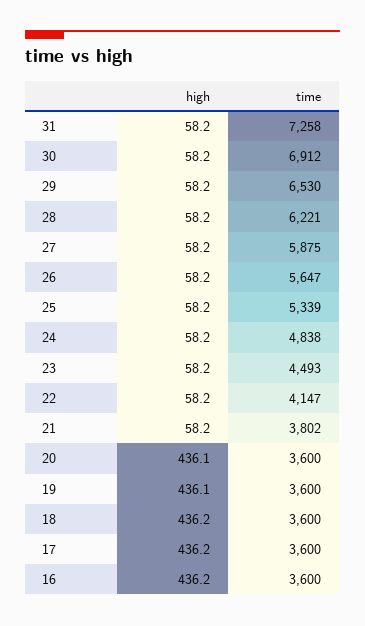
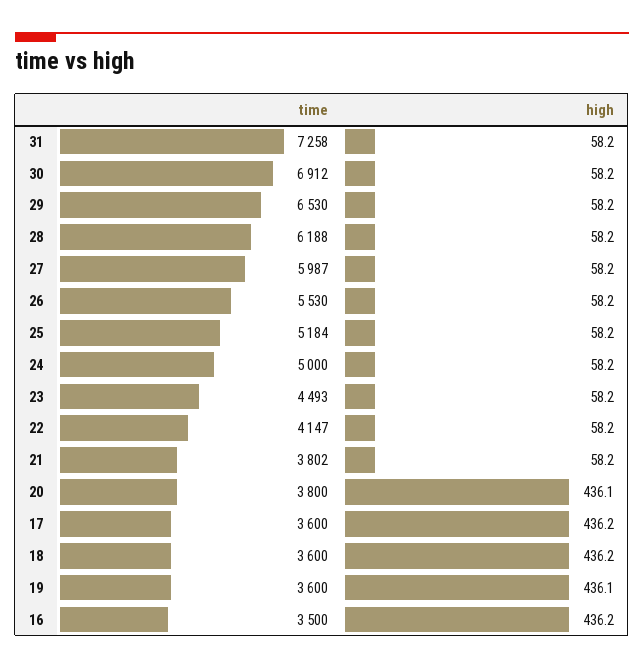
  {
    "high": {
      "31": 58.2,
      "30": 58.2,
      "29": 58.2,
      "28": 58.2,
      "27": 58.2,
      "26": 58.2,
      "25": 58.2,
      "24": 58.2,
      "23": 58.2,
      "22": 58.2,
      "21": 58.2,
      "20": 436.1,
      "19": 436.1,
      "18": 436.2,
      "17": 436.2,
      "16": 436.2
    },
    "time": {
      "31": 7258,
      "30": 6912,
      "29": 6530,
-     "28": 6221,
+     "28": 6188,
-     "27": 5875,
+     "27": 5987,
-     "26": 5647,
+     "26": 5530,
-     "25": 5339,
+     "25": 5184,
-     "24": 4838,
+     "24": 5000,
      "23": 4493,
      "22": 4147,
      "21": 3802,
-     "20": 3600,
+     "20": 3800,
      "19": 3600,
      "18": 3600,
      "17": 3600,
-     "16": 3600
+     "16": 3500
    }
  }

